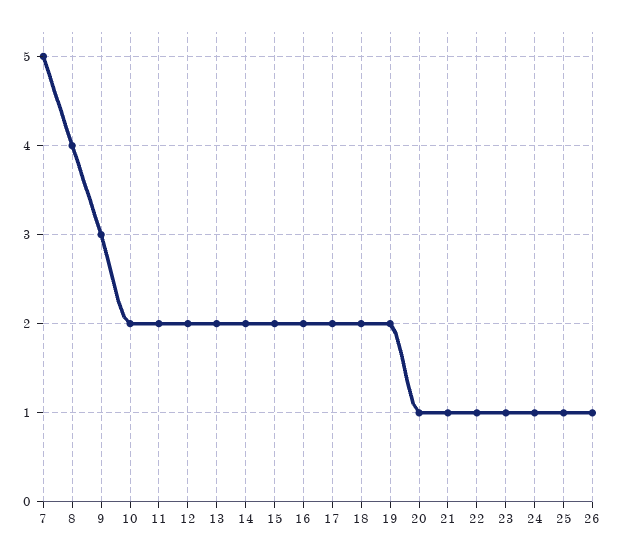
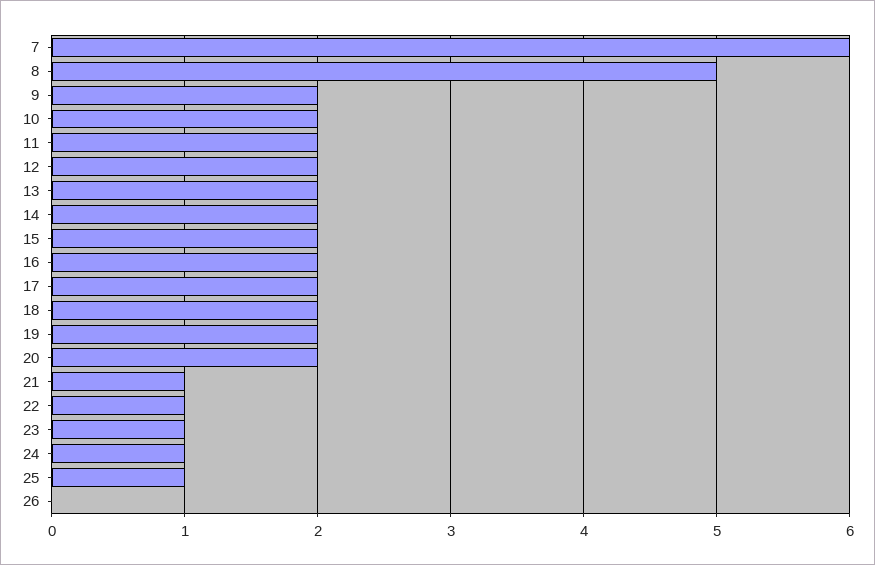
  {
-   "7": 5,
+   "7": 6,
-   "8": 4,
+   "8": 5,
-   "9": 3,
+   "9": 2,
    "10": 2,
    "11": 2,
    "12": 2,
    "13": 2,
    "14": 2,
    "15": 2,
    "16": 2,
    "17": 2,
    "18": 2,
    "19": 2,
-   "20": 1,
+   "20": 2,
    "21": 1,
    "22": 1,
    "23": 1,
    "24": 1,
    "25": 1,
-   "26": 1
+   "26": 0
  }

